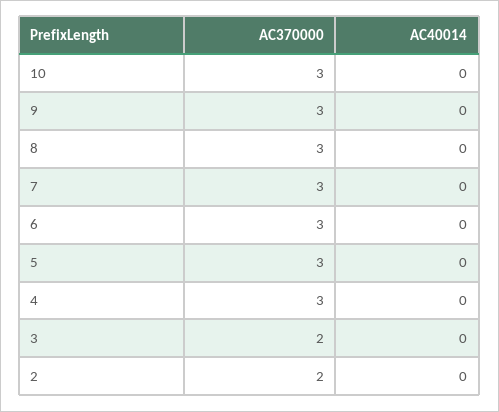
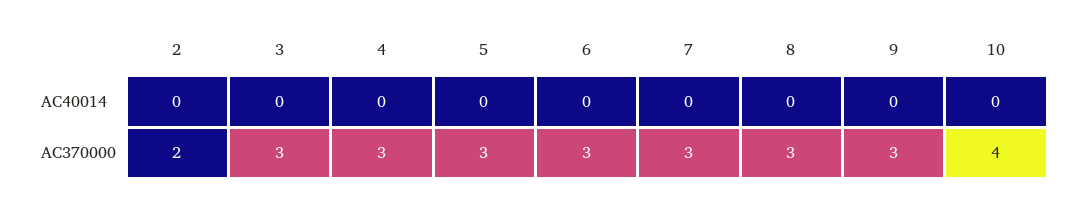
  {
    "AC370000": {
-     "10": 3,
+     "10": 4,
      "9": 3,
      "8": 3,
      "7": 3,
      "6": 3,
      "5": 3,
      "4": 3,
-     "3": 2,
+     "3": 3,
      "2": 2
    },
    "AC40014": {
      "10": 0,
      "9": 0,
      "8": 0,
      "7": 0,
      "6": 0,
      "5": 0,
      "4": 0,
      "3": 0,
      "2": 0
    }
  }

